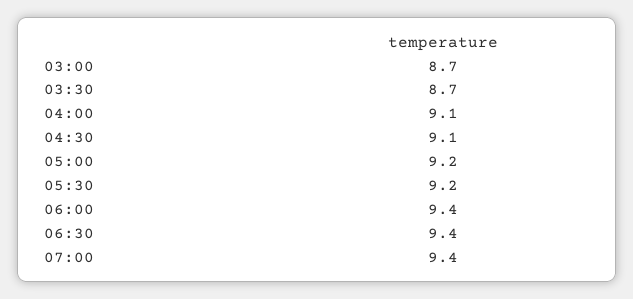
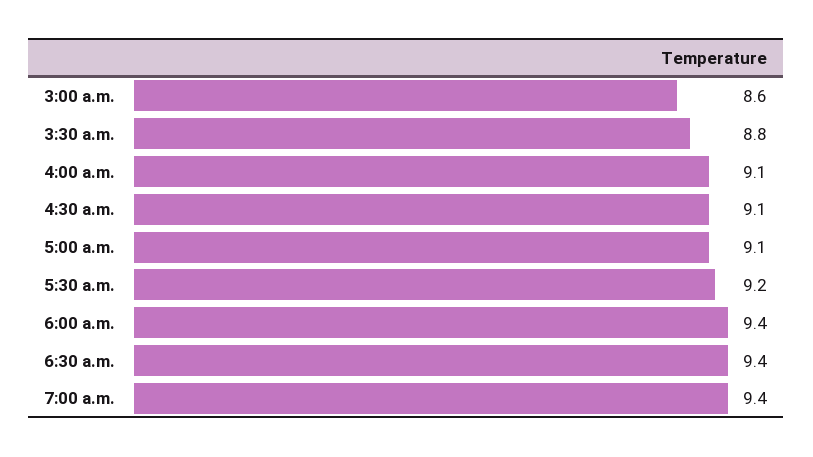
  {
-   "03:00": 8.7,
+   "03:00": 8.6,
-   "03:30": 8.7,
+   "03:30": 8.8,
    "04:00": 9.1,
    "04:30": 9.1,
-   "05:00": 9.2,
+   "05:00": 9.1,
    "05:30": 9.2,
    "06:00": 9.4,
    "06:30": 9.4,
    "07:00": 9.4
  }

